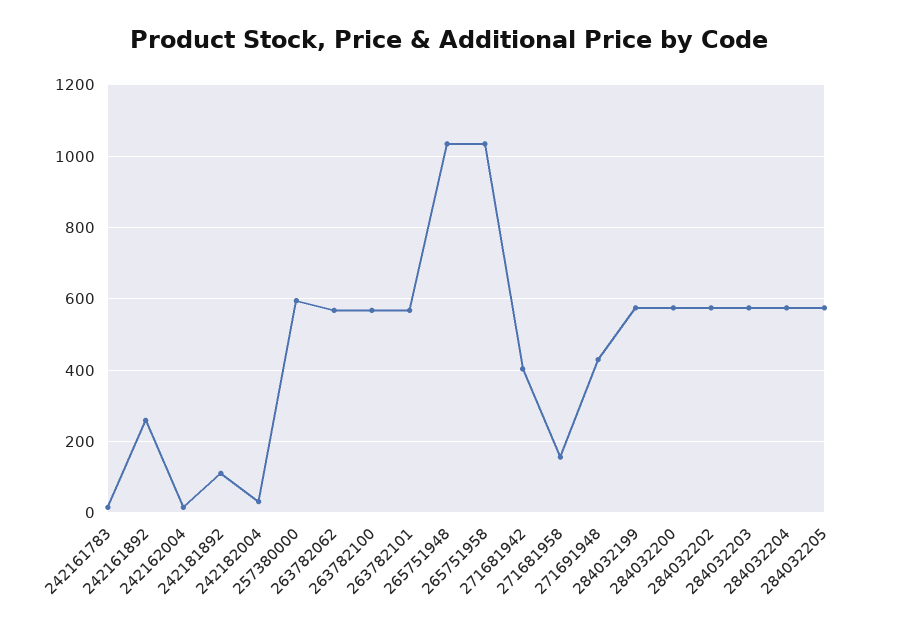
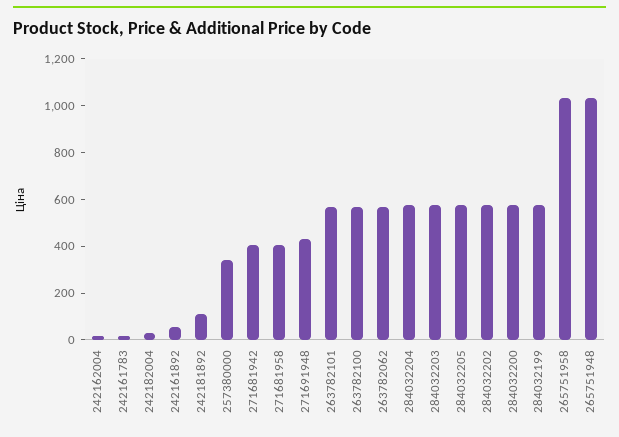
  {
    "242161783": 20,
-   "242161892": 260,
+   "242161892": 50,
    "242162004": 20,
    "242181892": 120,
    "242182004": 40,
-   "257380000": 600,
+   "257380000": 350,
    "263782062": 560,
    "263782100": 560,
    "263782101": 560,
    "265751948": 1040,
    "265751958": 1040,
    "271681942": 400,
-   "271681958": 160,
+   "271681958": 400,
    "271691948": 420,
    "284032199": 580,
    "284032200": 580,
    "284032202": 580,
    "284032203": 580,
    "284032204": 580,
    "284032205": 580
  }

